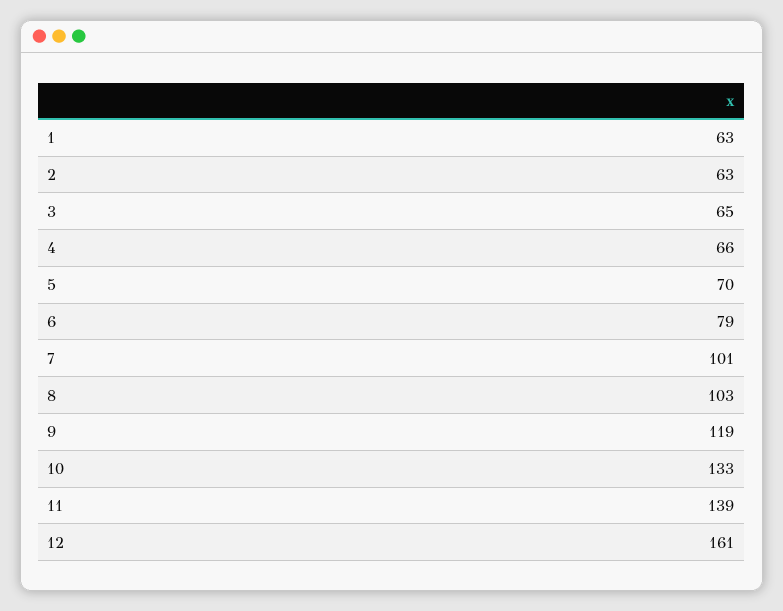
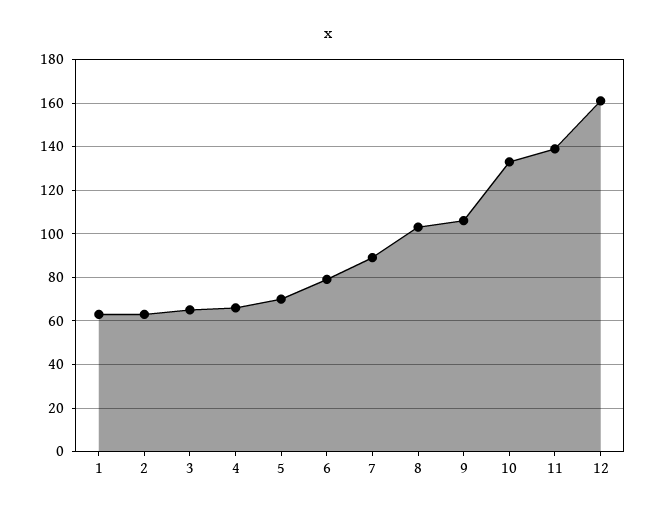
  {
    "1": 63,
    "2": 63,
    "3": 65,
    "4": 66,
    "5": 70,
    "6": 79,
-   "7": 101,
+   "7": 90,
    "8": 103,
-   "9": 119,
+   "9": 105,
    "10": 133,
    "11": 139,
    "12": 161
  }

